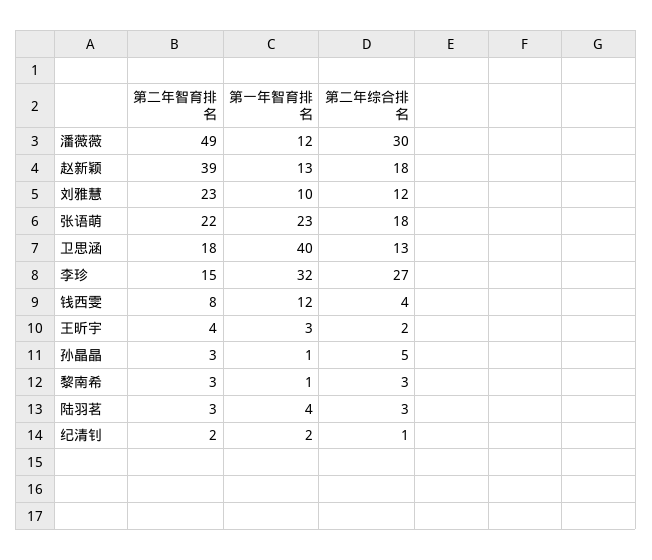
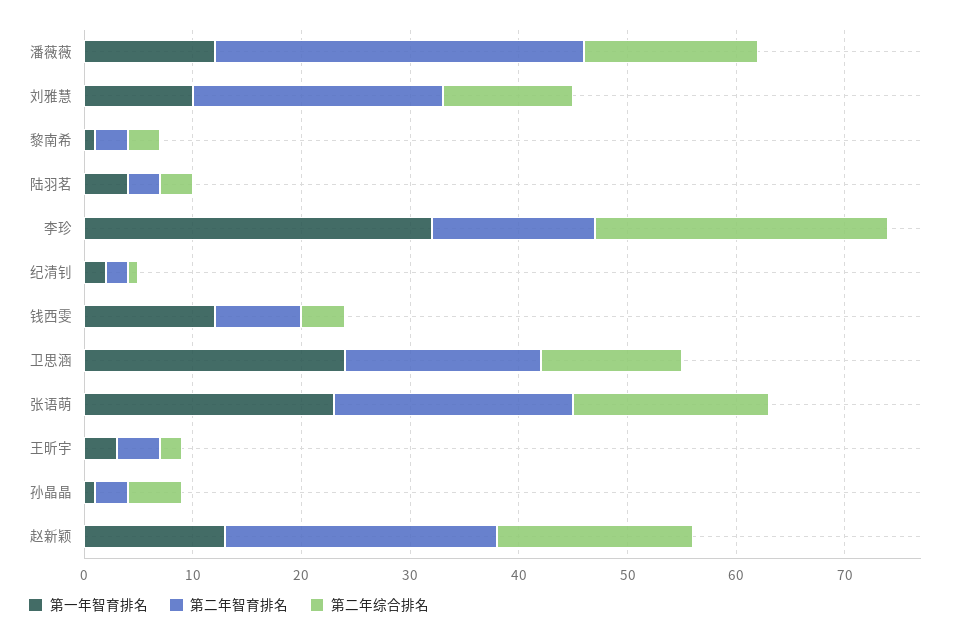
  {
    "第二年智育排名": {
-     "潘薇薇": 49,
+     "潘薇薇": 34,
-     "赵新颖": 39,
+     "赵新颖": 25,
      "刘雅慧": 23,
      "张语萌": 22,
      "卫思涵": 18,
      "李珍": 15,
      "钱西雯": 8,
      "王昕宇": 4,
      "孙晶晶": 3,
      "黎南希": 3,
      "陆羽茗": 3,
      "纪清钊": 2
    },
    "第一年智育排名": {
      "潘薇薇": 12,
      "赵新颖": 13,
      "刘雅慧": 10,
      "张语萌": 23,
-     "卫思涵": 40,
+     "卫思涵": 24,
      "李珍": 32,
      "钱西雯": 12,
      "王昕宇": 3,
      "孙晶晶": 1,
      "黎南希": 1,
      "陆羽茗": 4,
      "纪清钊": 2
    },
    "第二年综合排名": {
-     "潘薇薇": 30,
+     "潘薇薇": 16,
      "赵新颖": 18,
      "刘雅慧": 12,
      "张语萌": 18,
      "卫思涵": 13,
      "李珍": 27,
      "钱西雯": 4,
      "王昕宇": 2,
      "孙晶晶": 5,
      "黎南希": 3,
      "陆羽茗": 3,
      "纪清钊": 1
    }
  }

